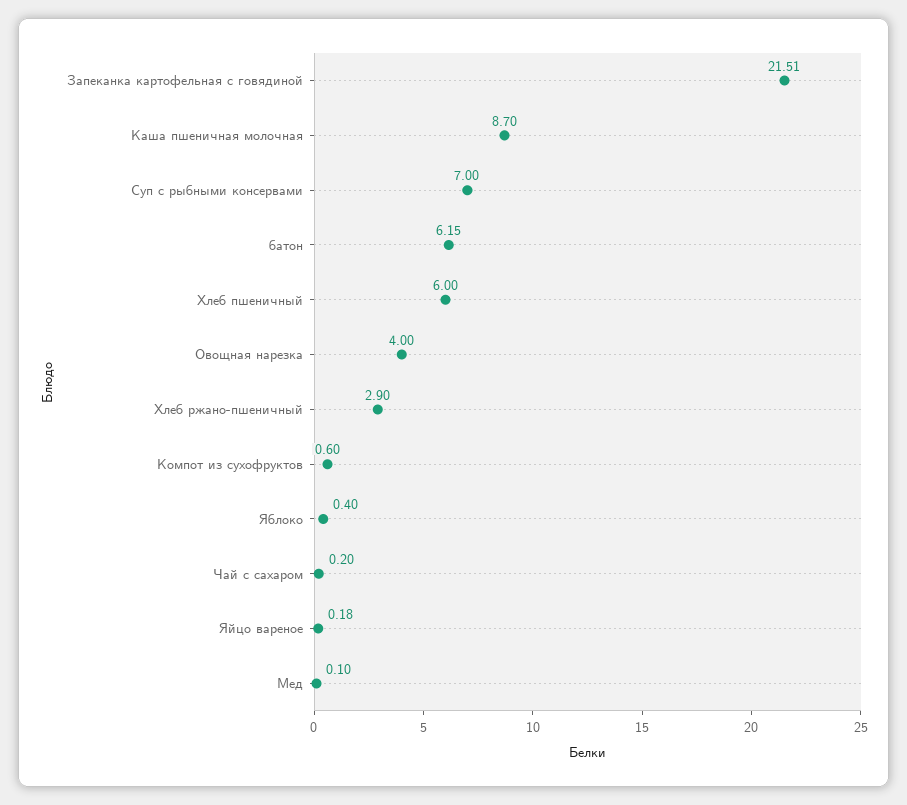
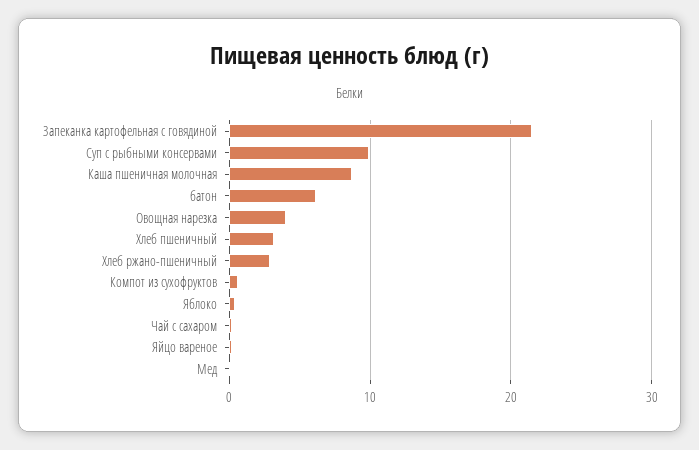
  {
    "Запеканка картофельная с говядиной": 21.51,
    "Каша пшеничная молочная": 8.7,
-   "Суп с рыбными консервами": 7,
+   "Суп с рыбными консервами": 10,
    "батон": 6.15,
-   "Хлеб пшеничный": 6,
+   "Хлеб пшеничный": 3,
    "Овощная нарезка": 4,
    "Хлеб ржано-пшеничный": 2.9,
    "Компот из сухофруктов": 0.6,
    "Яблоко": 0.4,
    "Чай с сахаром": 0.2,
    "Яйцо вареное": 0.18,
    "Мед": 0.1
  }

